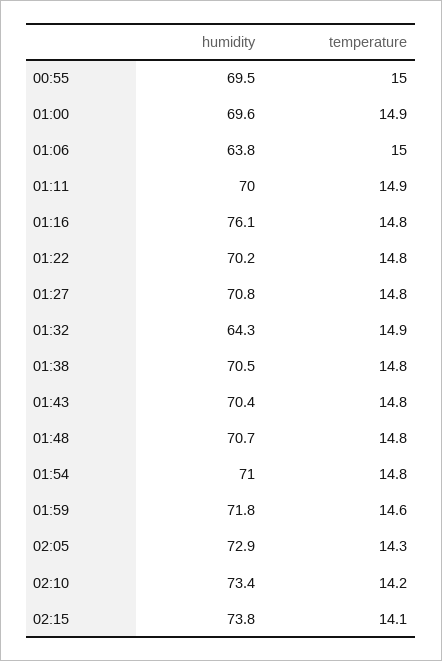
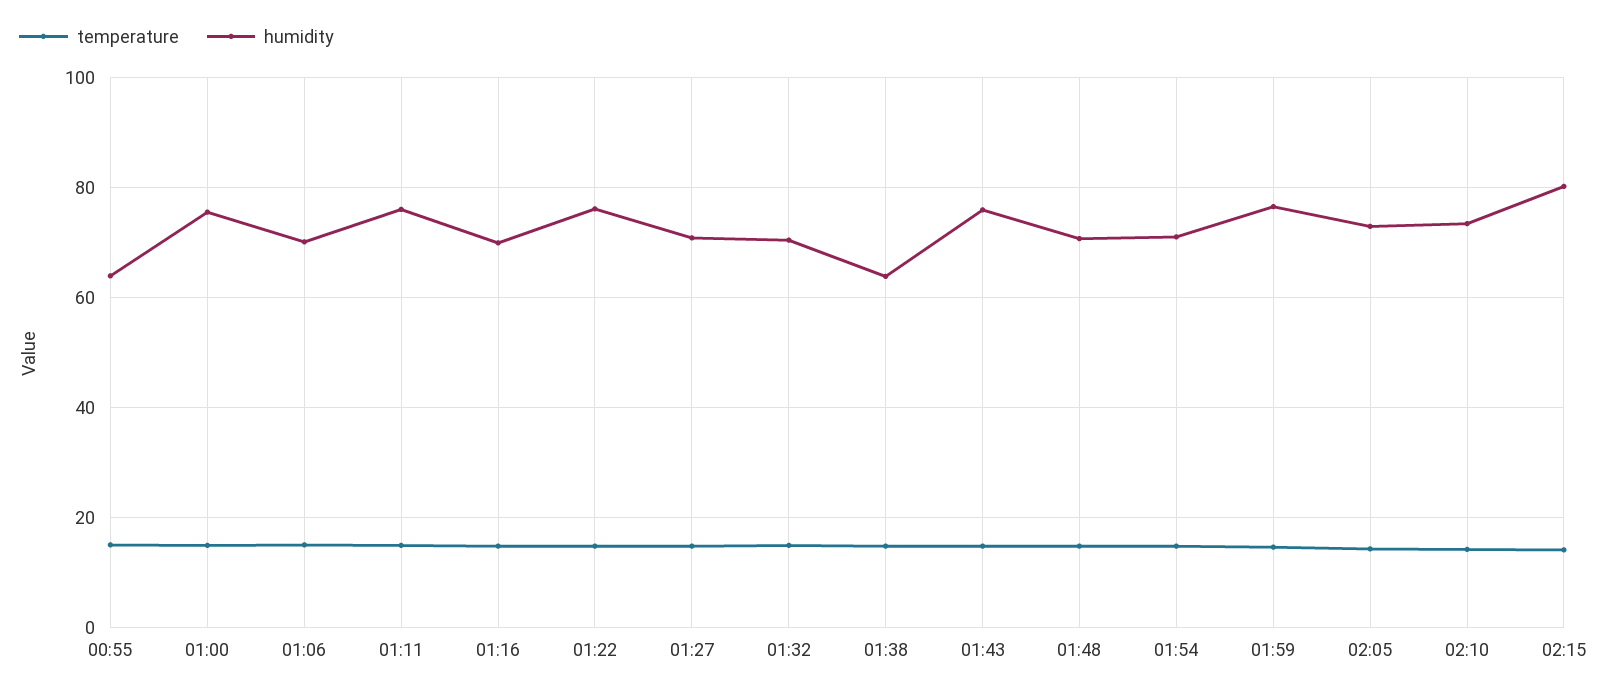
  {
    "humidity": {
-     "00:55": 69.5,
+     "00:55": 64,
-     "01:00": 69.6,
+     "01:00": 76,
-     "01:06": 63.8,
+     "01:06": 70,
-     "01:11": 70,
+     "01:11": 76,
-     "01:16": 76.1,
+     "01:16": 70,
-     "01:22": 70.2,
+     "01:22": 76,
      "01:27": 70.8,
-     "01:32": 64.3,
+     "01:32": 70,
-     "01:38": 70.5,
+     "01:38": 64,
-     "01:43": 70.4,
+     "01:43": 76,
      "01:48": 70.7,
      "01:54": 71,
-     "01:59": 71.8,
+     "01:59": 76,
      "02:05": 72.9,
      "02:10": 73.4,
-     "02:15": 73.8
+     "02:15": 80
    },
    "temperature": {
      "00:55": 15,
      "01:00": 14.9,
      "01:06": 15,
      "01:11": 14.9,
      "01:16": 14.8,
      "01:22": 14.8,
      "01:27": 14.8,
      "01:32": 14.9,
      "01:38": 14.8,
      "01:43": 14.8,
      "01:48": 14.8,
      "01:54": 14.8,
      "01:59": 14.6,
      "02:05": 14.3,
      "02:10": 14.2,
      "02:15": 14.1
    }
  }

